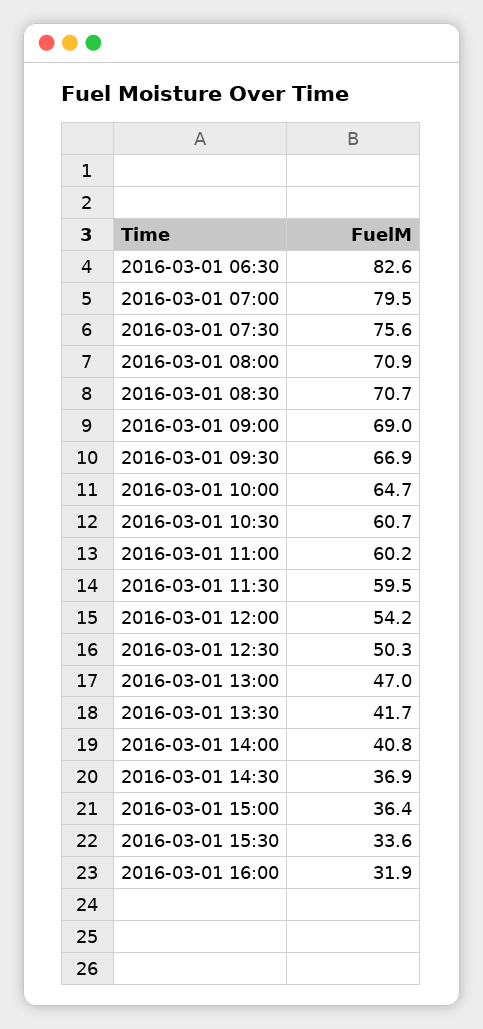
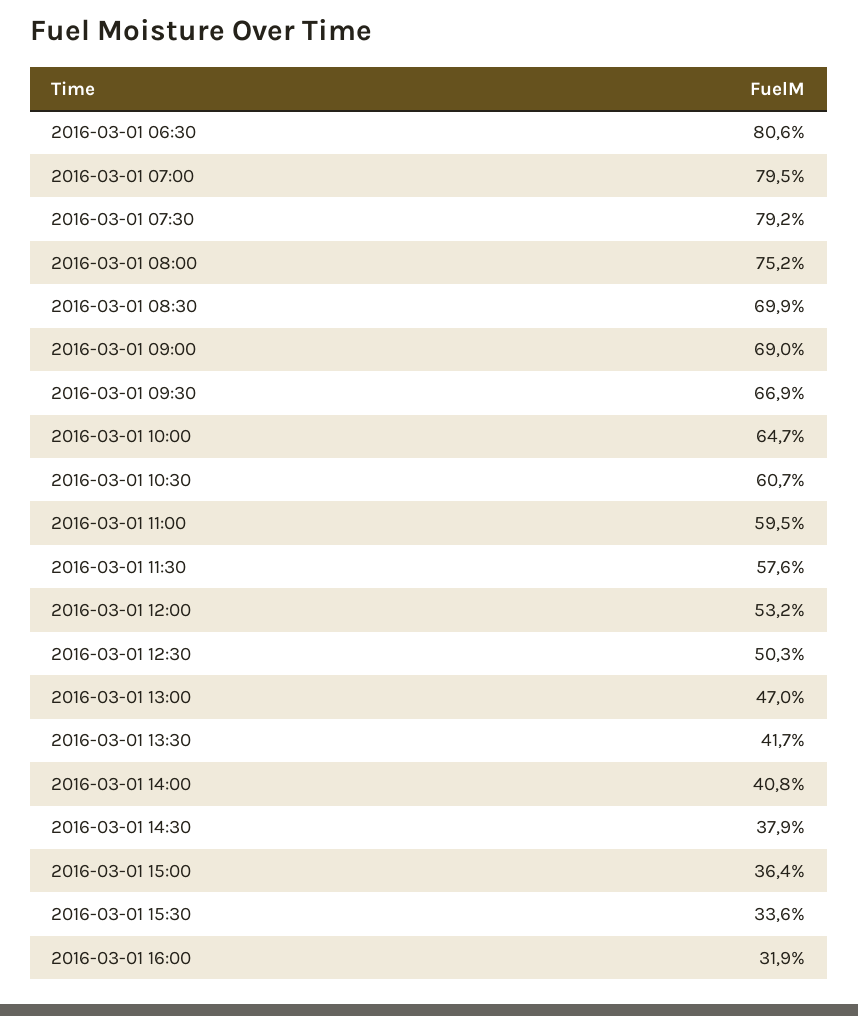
  {
-   "2016-03-01 06:30": 82.6,
+   "2016-03-01 06:30": 80.6,
    "2016-03-01 07:00": 79.5,
-   "2016-03-01 07:30": 75.6,
+   "2016-03-01 07:30": 79.2,
-   "2016-03-01 08:00": 70.9,
+   "2016-03-01 08:00": 75.2,
-   "2016-03-01 08:30": 70.7,
+   "2016-03-01 08:30": 69.9,
    "2016-03-01 09:00": 69,
    "2016-03-01 09:30": 66.9,
    "2016-03-01 10:00": 64.7,
    "2016-03-01 10:30": 60.7,
-   "2016-03-01 11:00": 60.2,
+   "2016-03-01 11:00": 59.5,
-   "2016-03-01 11:30": 59.5,
+   "2016-03-01 11:30": 57.6,
-   "2016-03-01 12:00": 54.2,
+   "2016-03-01 12:00": 53.2,
    "2016-03-01 12:30": 50.3,
    "2016-03-01 13:00": 47,
    "2016-03-01 13:30": 41.7,
    "2016-03-01 14:00": 40.8,
-   "2016-03-01 14:30": 36.9,
+   "2016-03-01 14:30": 37.9,
    "2016-03-01 15:00": 36.4,
    "2016-03-01 15:30": 33.6,
    "2016-03-01 16:00": 31.9
  }

